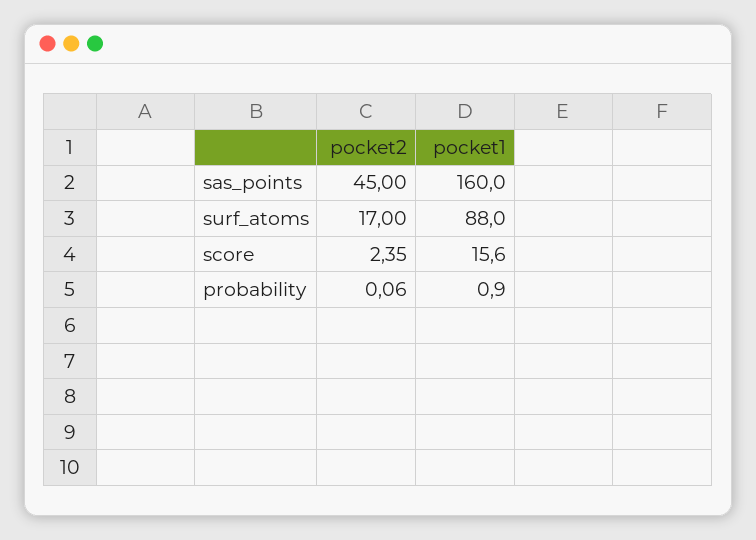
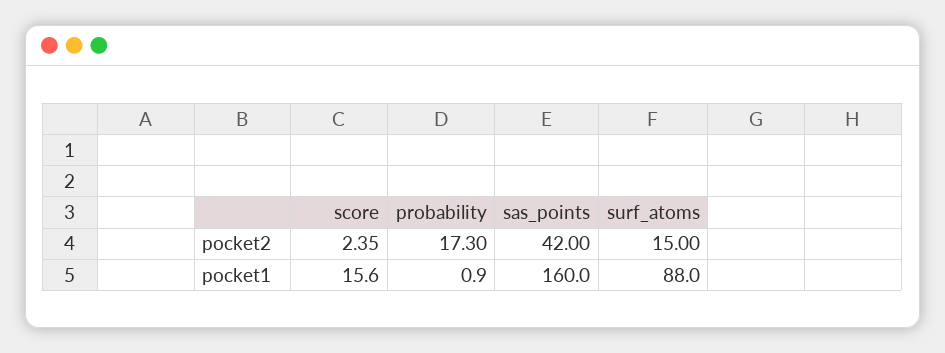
  {
    "pocket2": {
-     "sas_points": 45,
+     "sas_points": 42,
-     "surf_atoms": 17,
+     "surf_atoms": 15,
      "score": 2.35,
-     "probability": 0.06
+     "probability": 17.3
    },
    "pocket1": {
      "sas_points": 160,
      "surf_atoms": 88,
      "score": 15.6,
      "probability": 0.9
    }
  }

